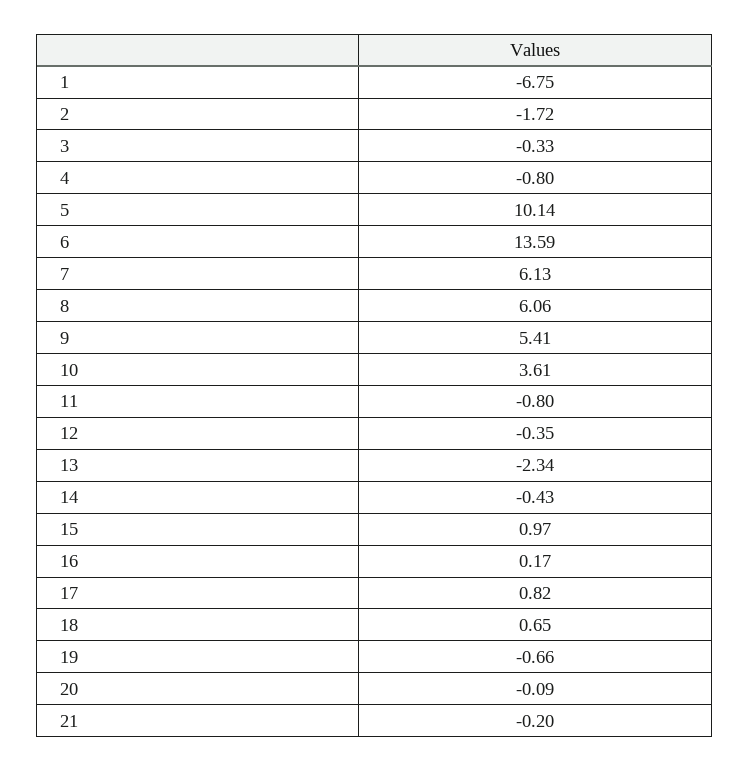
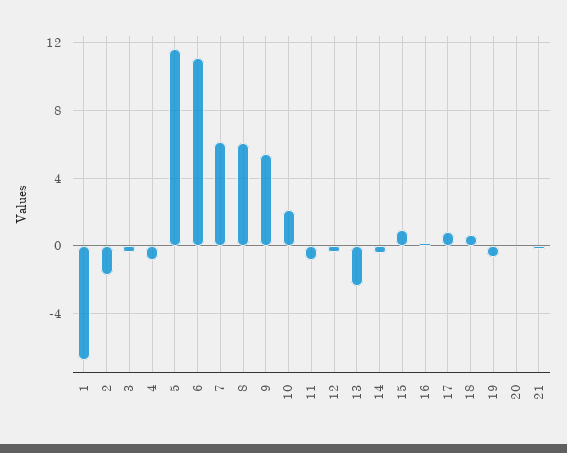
  {
    "1": -6.75,
    "2": -1.72,
    "3": -0.33,
    "4": -0.8,
-   "5": 10.14,
+   "5": 11.5,
-   "6": 13.59,
+   "6": 11,
    "7": 6.13,
    "8": 6.06,
    "9": 5.41,
-   "10": 3.61,
+   "10": 2,
    "11": -0.8,
    "12": -0.35,
    "13": -2.34,
    "14": -0.43,
    "15": 0.97,
    "16": 0.17,
    "17": 0.82,
    "18": 0.65,
    "19": -0.66,
    "20": -0.09,
    "21": -0.2
  }

